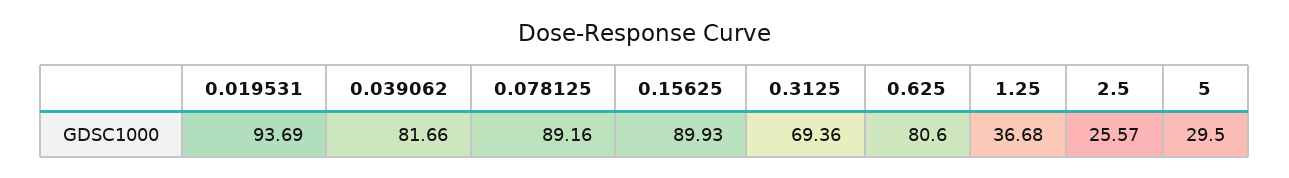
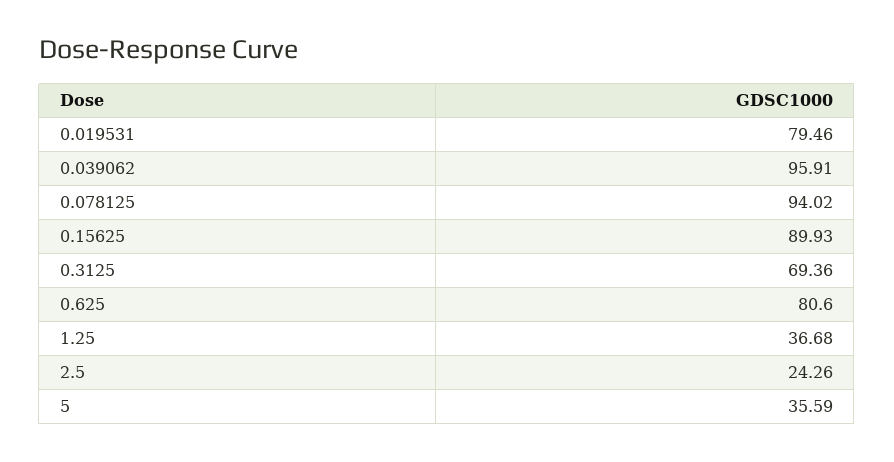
  {
-   "0.019531": 93.69,
+   "0.019531": 79.46,
-   "0.039062": 81.66,
+   "0.039062": 95.91,
-   "0.078125": 89.16,
+   "0.078125": 94.02,
    "0.15625": 89.93,
    "0.3125": 69.36,
    "0.625": 80.6,
    "1.25": 36.68,
-   "2.5": 25.57,
+   "2.5": 24.26,
-   "5": 29.5
+   "5": 35.59
  }

